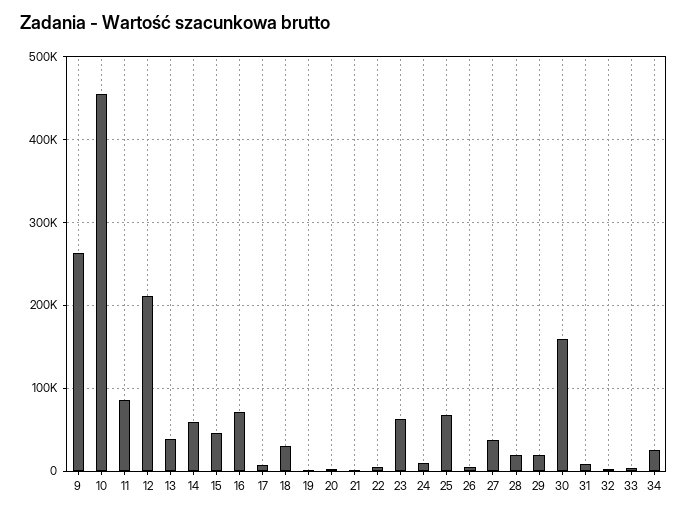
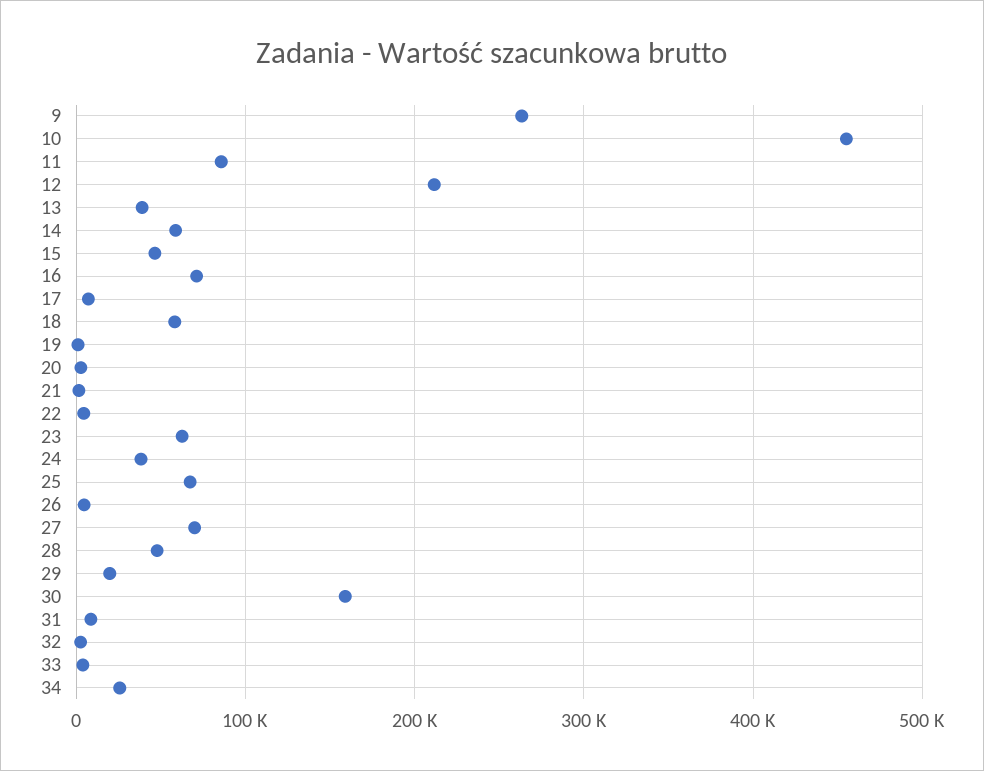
  {
    "9": 260000,
    "10": 460000,
    "11": 90000,
    "12": 210000,
    "13": 40000,
    "14": 60000,
    "15": 50000,
    "16": 70000,
    "17": 10000,
-   "18": 30000,
+   "18": 60000,
    "19": 0,
    "20": 0,
    "21": 0,
    "22": 0,
    "23": 60000,
-   "24": 10000,
+   "24": 40000,
    "25": 70000,
    "26": 0,
-   "27": 40000,
+   "27": 70000,
-   "28": 20000,
+   "28": 50000,
    "29": 20000,
    "30": 160000,
    "31": 10000,
    "32": 0,
    "33": 0,
    "34": 30000
  }

